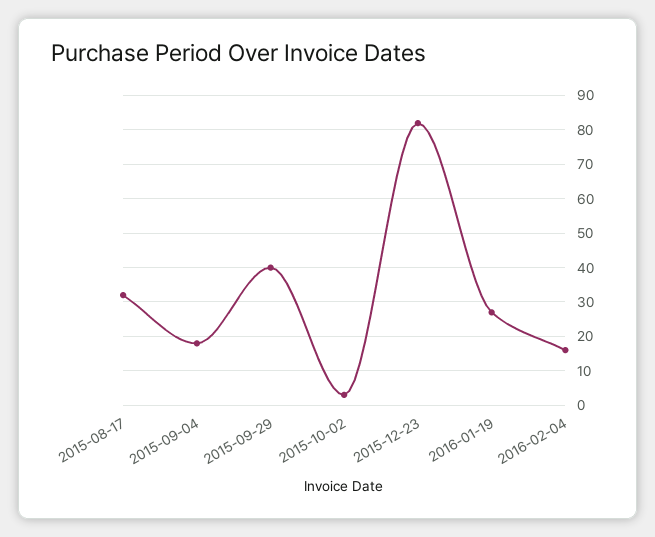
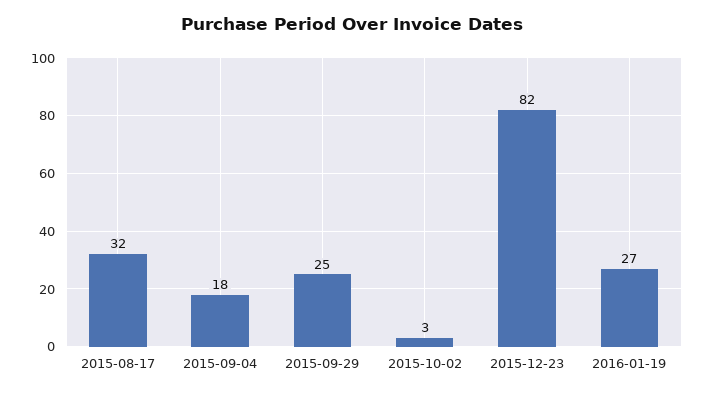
  {
    "2015-08-17": 32,
    "2015-09-04": 18,
-   "2015-09-29": 40,
+   "2015-09-29": 25,
    "2015-10-02": 3,
    "2015-12-23": 82,
-   "2016-01-19": 27,
+   "2016-01-19": 27
-   "2016-02-04": 15
  }

